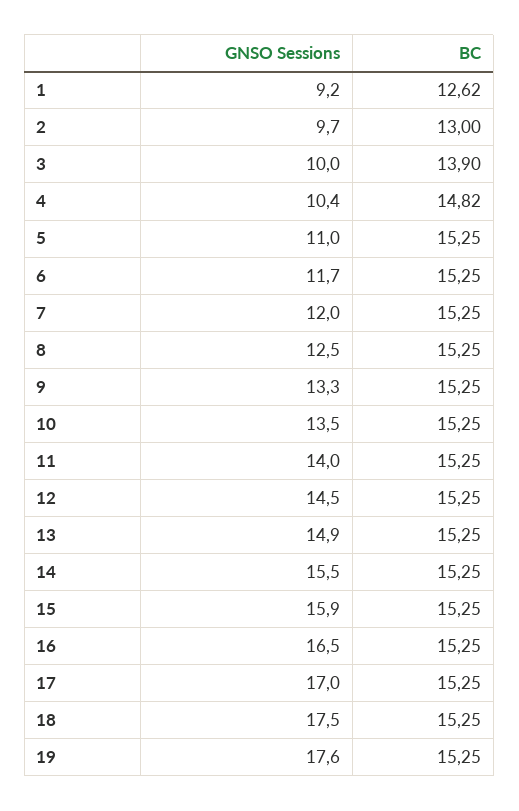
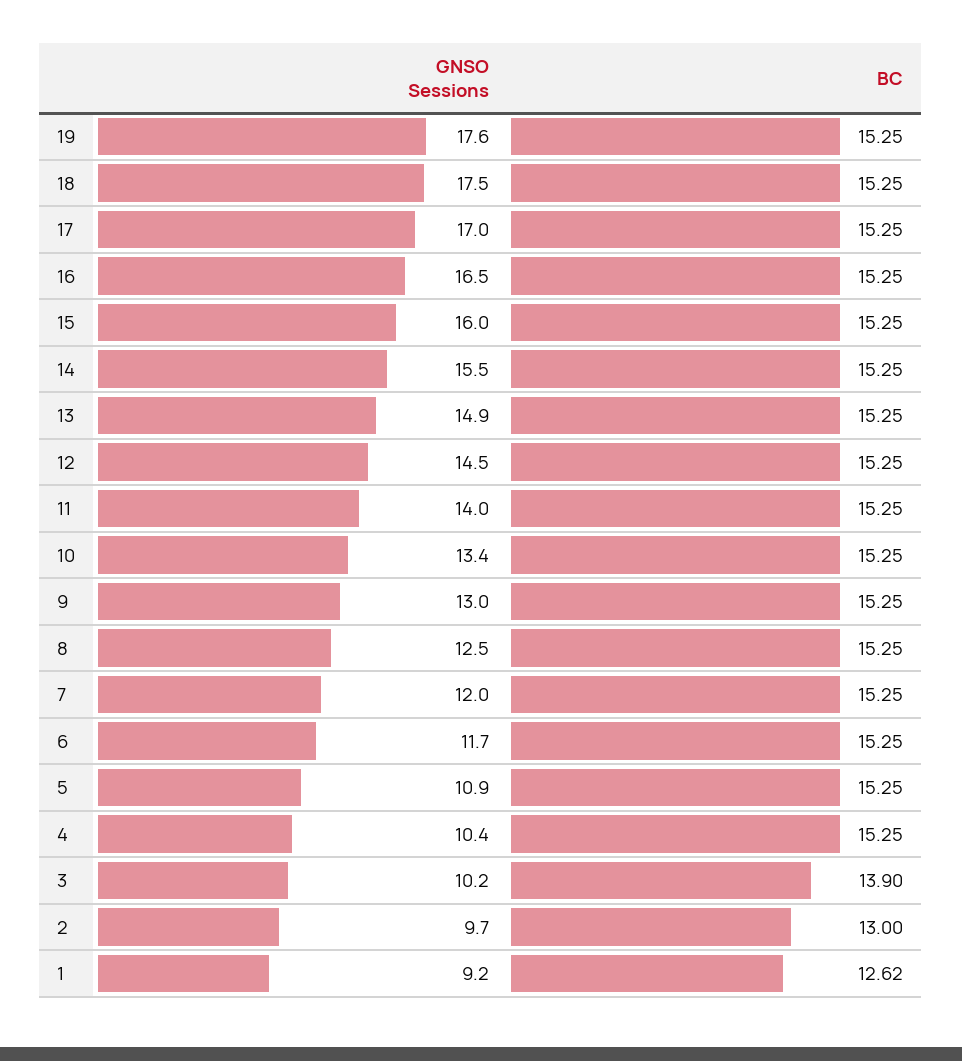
  {
    "GNSO Sessions": {
      "1": 9.2,
      "2": 9.7,
-     "3": 10,
+     "3": 10.2,
      "4": 10.4,
-     "5": 11,
+     "5": 10.9,
      "6": 11.7,
      "7": 12,
      "8": 12.5,
-     "9": 13.3,
+     "9": 13,
-     "10": 13.5,
+     "10": 13.4,
      "11": 14,
      "12": 14.5,
      "13": 14.9,
      "14": 15.5,
-     "15": 15.9,
+     "15": 16,
      "16": 16.5,
      "17": 17,
      "18": 17.5,
      "19": 17.6
    },
    "BC": {
      "1": 12.62,
      "2": 13,
      "3": 13.9,
-     "4": 14.82,
+     "4": 15.25,
      "5": 15.25,
      "6": 15.25,
      "7": 15.25,
      "8": 15.25,
      "9": 15.25,
      "10": 15.25,
      "11": 15.25,
      "12": 15.25,
      "13": 15.25,
      "14": 15.25,
      "15": 15.25,
      "16": 15.25,
      "17": 15.25,
      "18": 15.25,
      "19": 15.25
    }
  }

